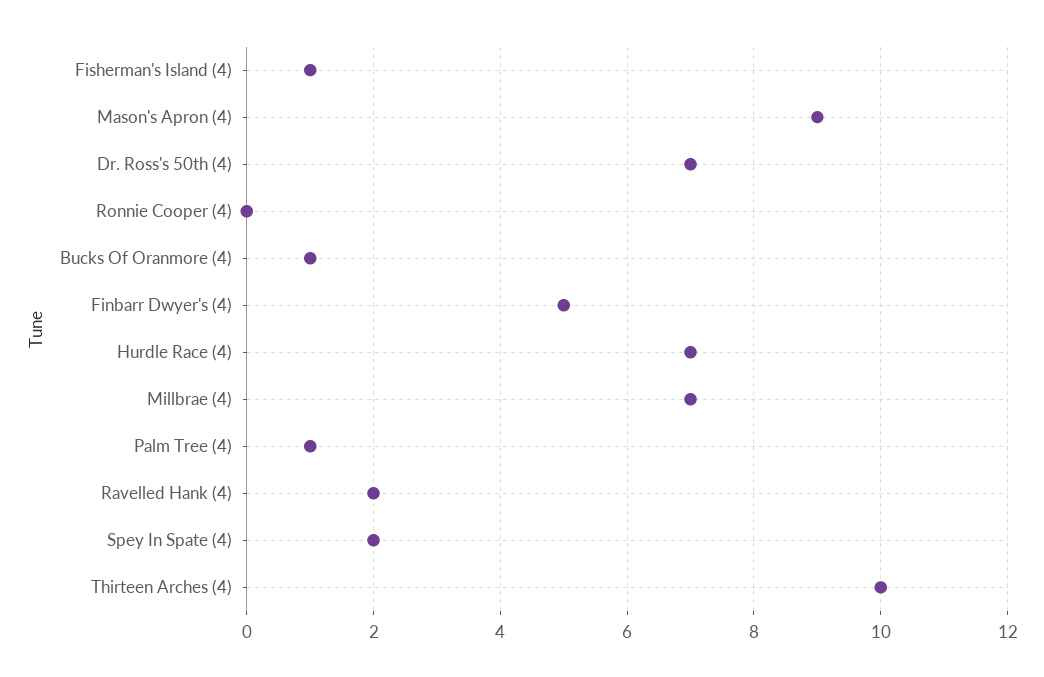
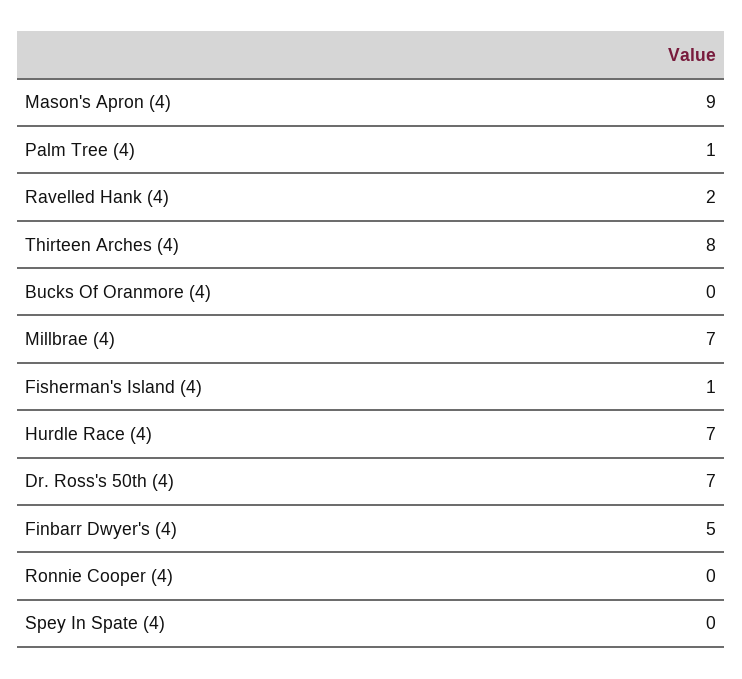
  {
    "Fisherman's Island (4)": 1,
    "Mason's Apron (4)": 9,
    "Dr. Ross's 50th (4)": 7,
    "Ronnie Cooper (4)": 0,
-   "Bucks Of Oranmore (4)": 1,
+   "Bucks Of Oranmore (4)": 0,
    "Finbarr Dwyer's (4)": 5,
    "Hurdle Race (4)": 7,
    "Millbrae (4)": 7,
    "Palm Tree (4)": 1,
    "Ravelled Hank (4)": 2,
-   "Spey In Spate (4)": 2,
+   "Spey In Spate (4)": 0,
-   "Thirteen Arches (4)": 10
+   "Thirteen Arches (4)": 8
  }

